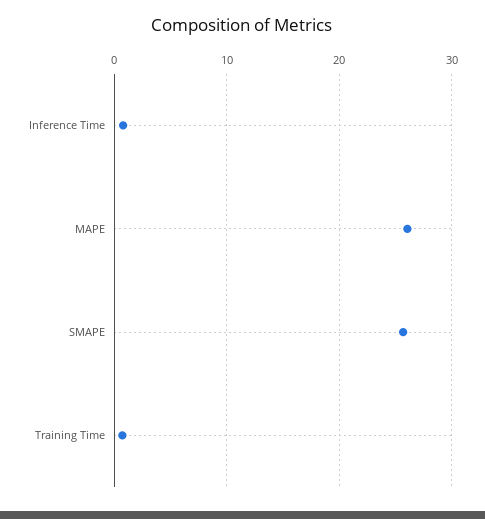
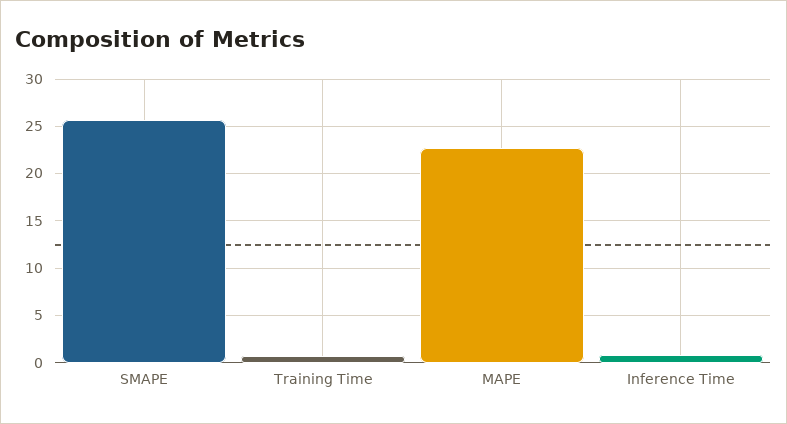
  {
    "Inference Time": 1,
-   "MAPE": 26,
+   "MAPE": 23,
    "SMAPE": 26,
    "Training Time": 1
  }

